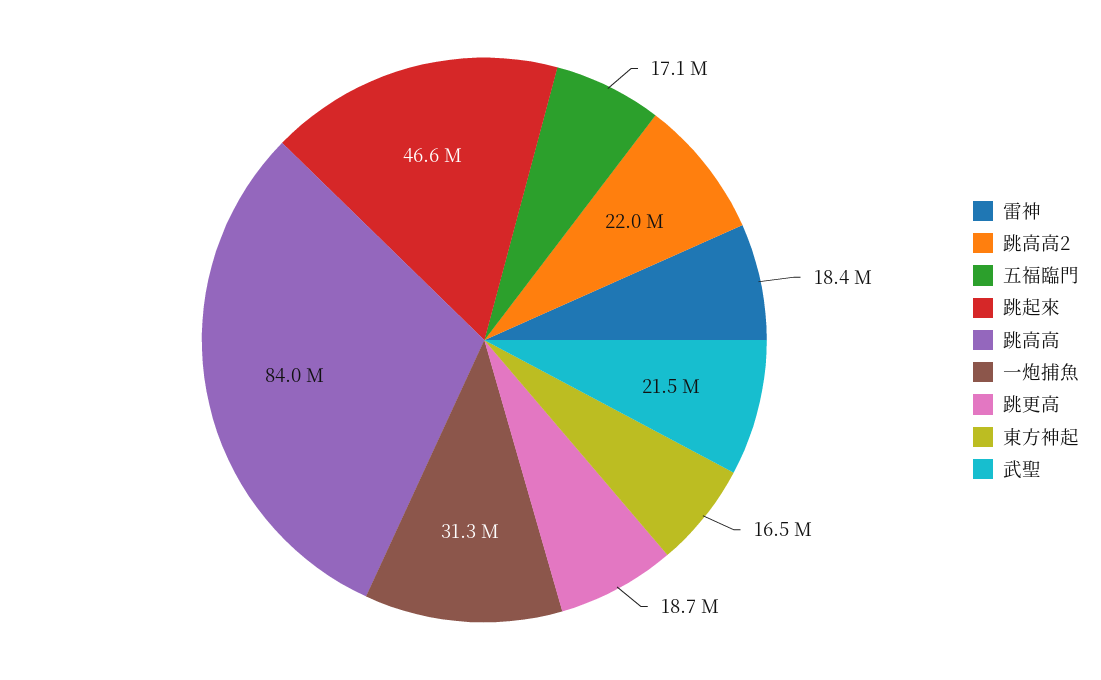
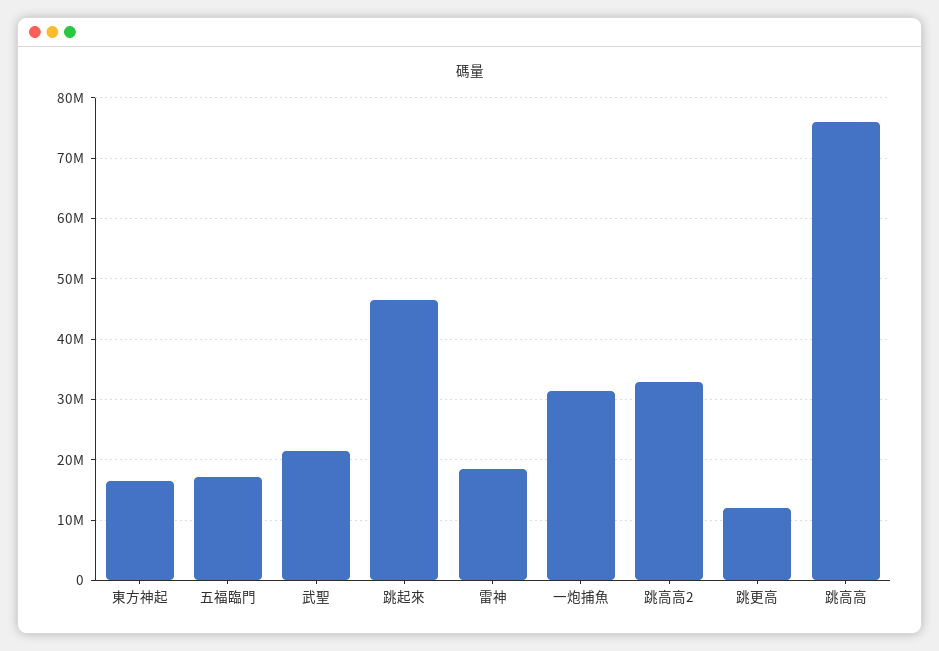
  {
    "雷神": 18400000,
-   "跳高高2": 22000000,
+   "跳高高2": 33000000,
    "五福臨門": 17100000,
    "跳起來": 46600000,
-   "跳高高": 84000000,
+   "跳高高": 76000000,
    "一炮捕魚": 31300000,
-   "跳更高": 18700000,
+   "跳更高": 12000000,
    "東方神起": 16500000,
    "武聖": 21500000
  }

